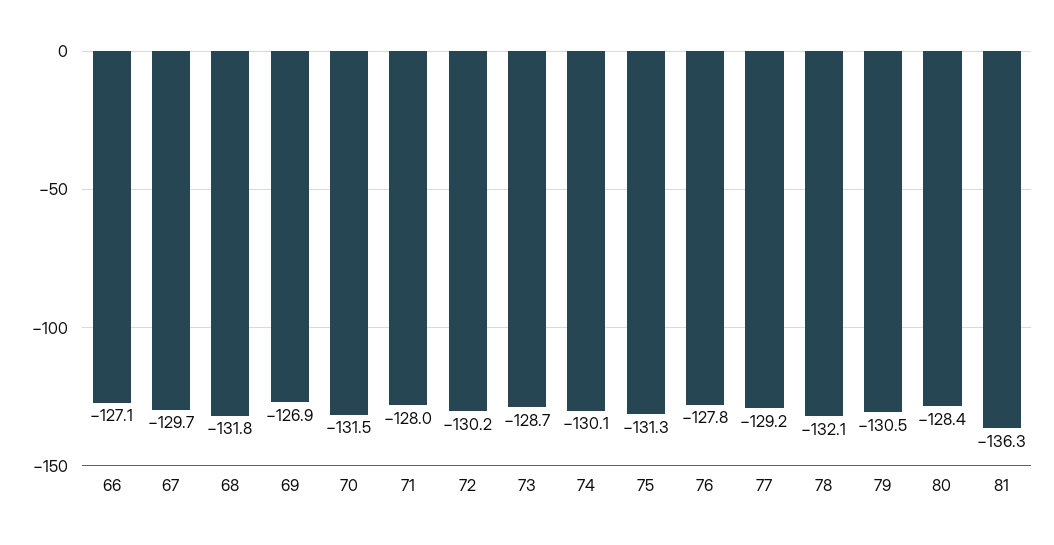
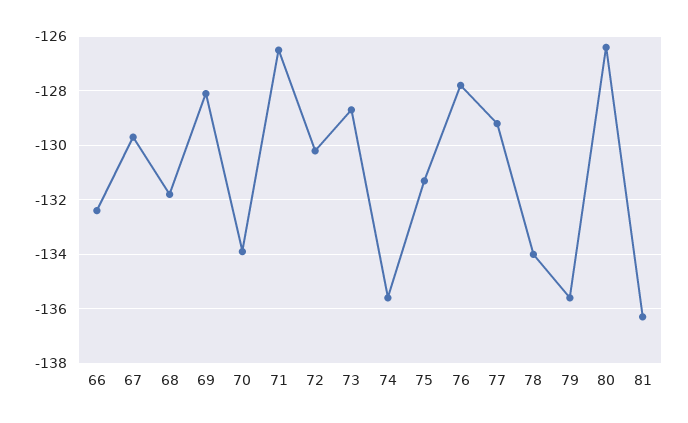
  {
-   "66": -127.1,
+   "66": -132.5,
    "67": -129.7,
    "68": -131.8,
-   "69": -126.9,
+   "69": -128,
-   "70": -131.5,
+   "70": -134,
-   "71": -128,
+   "71": -126.5,
    "72": -130.2,
    "73": -128.7,
-   "74": -130.1,
+   "74": -135.5,
    "75": -131.3,
    "76": -127.8,
    "77": -129.2,
-   "78": -132.1,
+   "78": -134,
-   "79": -130.5,
+   "79": -135.5,
-   "80": -128.4,
+   "80": -126.5,
    "81": -136.3
  }

